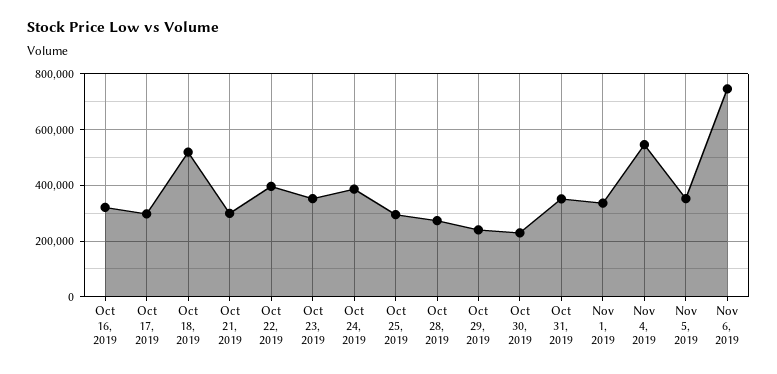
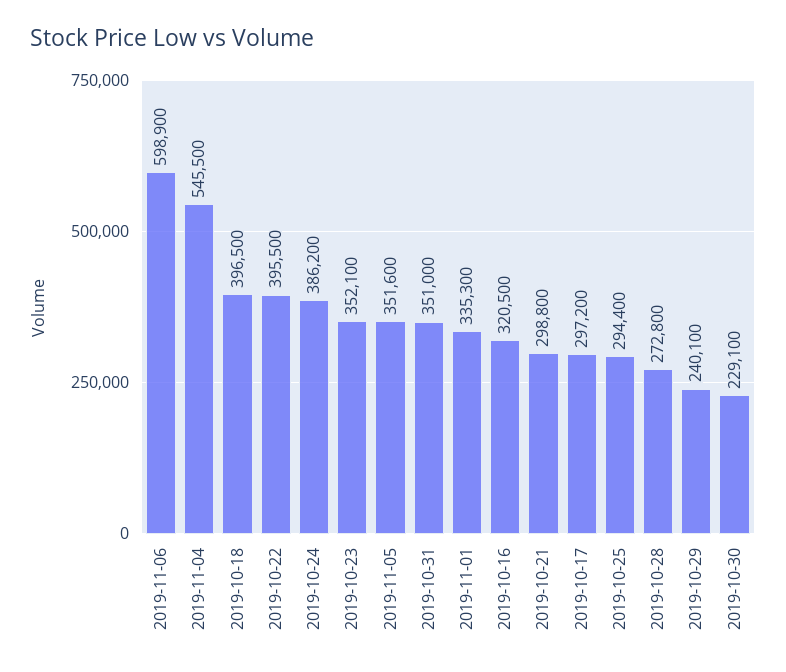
  {
    "Oct 16, 2019": 320500,
    "Oct 17, 2019": 297200,
-   "Oct 18, 2019": 525000,
+   "Oct 18, 2019": 396500,
    "Oct 21, 2019": 298800,
    "Oct 22, 2019": 395500,
    "Oct 23, 2019": 352100,
    "Oct 24, 2019": 386200,
    "Oct 25, 2019": 294400,
    "Oct 28, 2019": 272800,
    "Oct 29, 2019": 240100,
    "Oct 30, 2019": 229100,
    "Oct 31, 2019": 351000,
    "Nov 1, 2019": 335300,
    "Nov 4, 2019": 545500,
    "Nov 5, 2019": 351600,
-   "Nov 6, 2019": 750000
+   "Nov 6, 2019": 598900
  }

